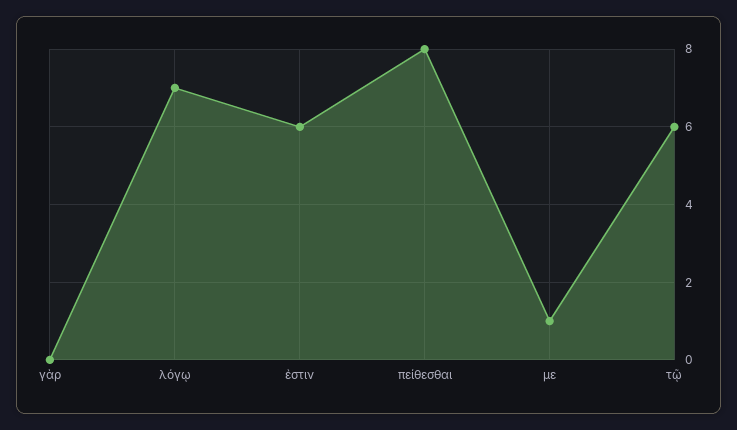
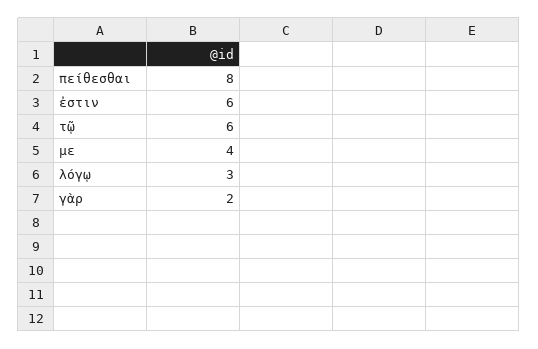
  {
-   "γὰρ": 0,
+   "γὰρ": 2,
-   "λόγῳ": 7,
+   "λόγῳ": 3,
    "ἐστιν": 6,
    "πείθεσθαι": 8,
-   "με": 1,
+   "με": 4,
    "τῷ": 6
  }

